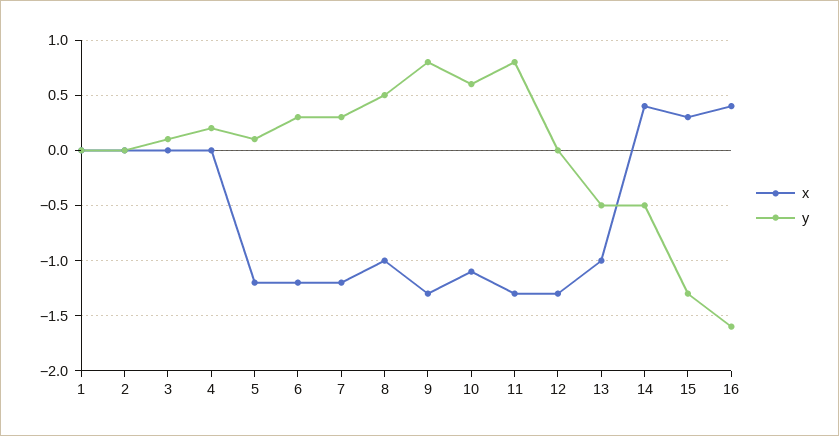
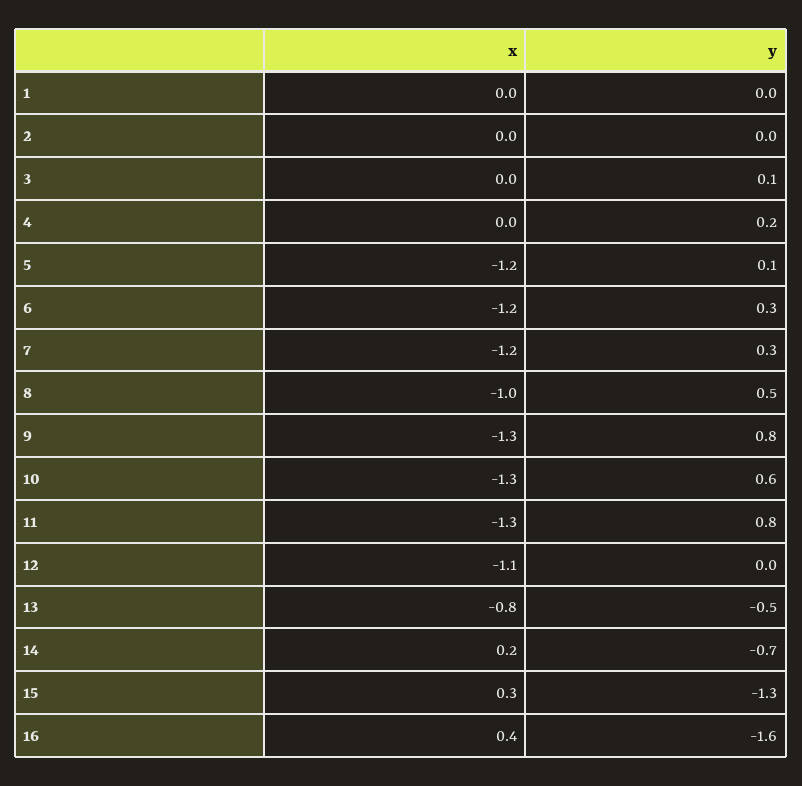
  {
    "x": {
      "1": 0,
      "2": 0,
      "3": 0,
      "4": 0,
      "5": -1.2,
      "6": -1.2,
      "7": -1.2,
      "8": -1,
      "9": -1.3,
-     "10": -1.1,
+     "10": -1.3,
      "11": -1.3,
-     "12": -1.3,
+     "12": -1.1,
-     "13": -1,
+     "13": -0.8,
-     "14": 0.4,
+     "14": 0.2,
      "15": 0.3,
      "16": 0.4
    },
    "y": {
      "1": 0,
      "2": 0,
      "3": 0.1,
      "4": 0.2,
      "5": 0.1,
      "6": 0.3,
      "7": 0.3,
      "8": 0.5,
      "9": 0.8,
      "10": 0.6,
      "11": 0.8,
      "12": 0,
      "13": -0.5,
-     "14": -0.5,
+     "14": -0.7,
      "15": -1.3,
      "16": -1.6
    }
  }

